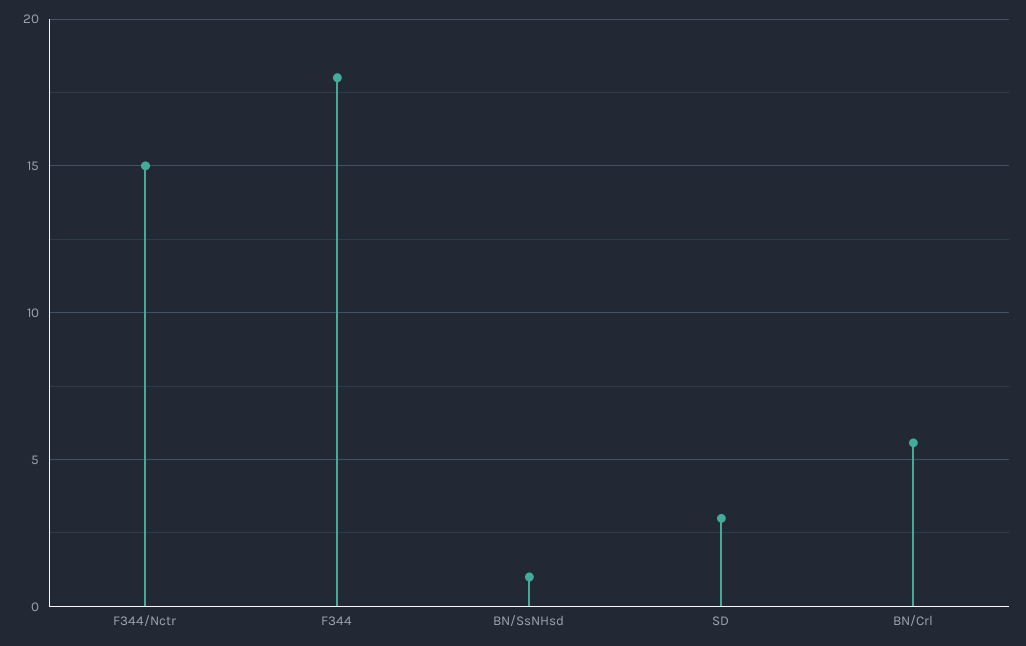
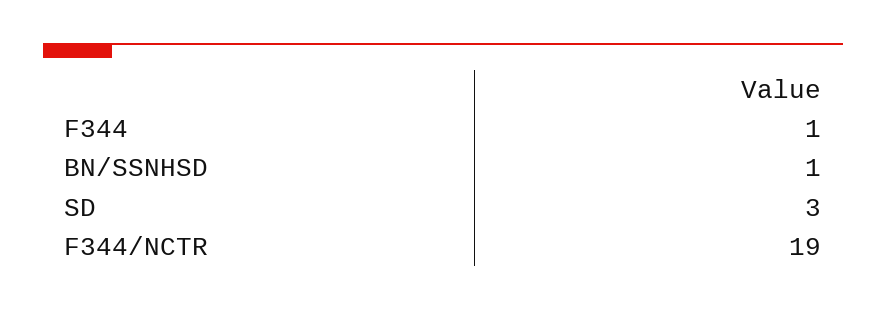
  {
-   "F344/Nctr": 15,
+   "F344/Nctr": 19,
-   "F344": 18,
+   "F344": 1,
    "BN/SsNHsd": 1,
-   "SD": 3,
+   "SD": 3
-   "BN/Crl": 5.5
  }

